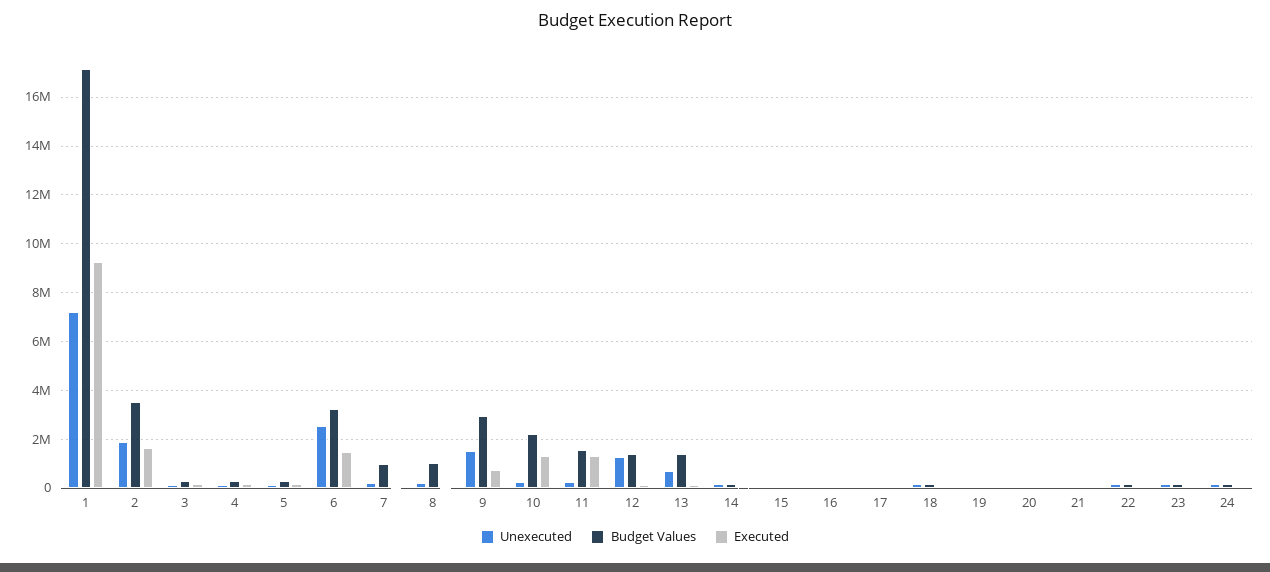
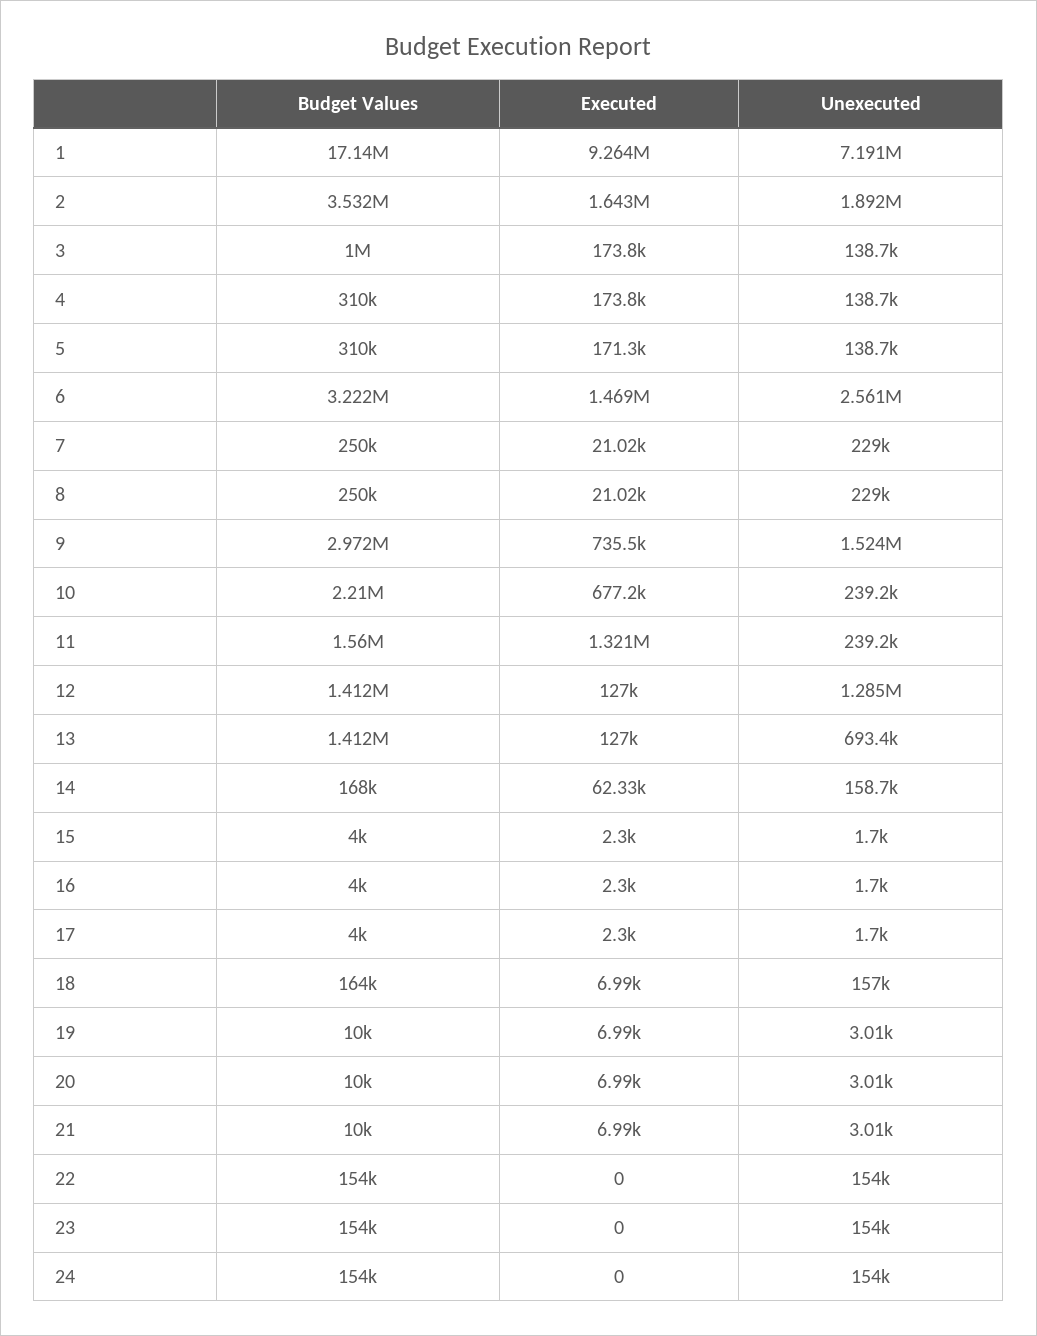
  {
    "Unexecuted": {
      "1": 7191000,
      "2": 1892000,
      "3": 138700,
      "4": 138700,
      "5": 138700,
      "6": 2561000,
      "7": 229000,
      "8": 229000,
      "9": 1524000,
      "10": 239200,
      "11": 239200,
      "12": 1285000,
      "13": 693400,
      "14": 158700,
      "15": 1700,
      "16": 1700,
      "17": 1700,
      "18": 157000,
      "19": 3010,
      "20": 3010,
      "21": 3010,
      "22": 154000,
      "23": 154000,
      "24": 154000
    },
    "Budget Values": {
      "1": 17140000,
      "2": 3532000,
-     "3": 250000,
+     "3": 1000000,
      "4": 310000,
      "5": 310000,
      "6": 3222000,
-     "7": 1000000,
+     "7": 250000,
-     "8": 1000000,
+     "8": 250000,
      "9": 2972000,
      "10": 2210000,
      "11": 1560000,
      "12": 1412000,
      "13": 1412000,
      "14": 168000,
      "15": 4000,
      "16": 4000,
      "17": 4000,
      "18": 164000,
      "19": 10000,
      "20": 10000,
      "21": 10000,
      "22": 154000,
      "23": 154000,
      "24": 154000
    },
    "Executed": {
      "1": 9264000,
      "2": 1643000,
      "3": 173800,
      "4": 173800,
      "5": 171300,
      "6": 1469000,
      "7": 21020,
      "8": 21020,
      "9": 735500,
-     "10": 1250000,
+     "10": 677200,
      "11": 1321000,
      "12": 127000,
      "13": 127000,
      "14": 62330,
      "15": 2300,
      "16": 2300,
      "17": 2300,
      "18": 6990,
      "19": 6990,
      "20": 6990,
      "21": 6990,
      "22": 0,
      "23": 0,
      "24": 0
    }
  }

